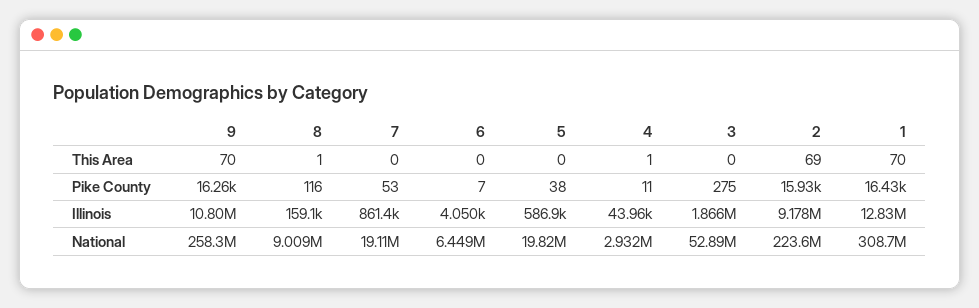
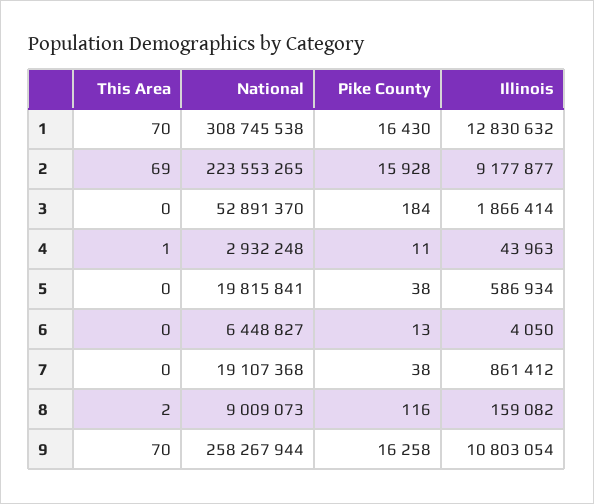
  {
    "9": {
      "This Area": 70,
      "Pike County": 16258,
      "Illinois": 10803054,
      "National": 258267944
    },
    "8": {
-     "This Area": 1,
+     "This Area": 2,
      "Pike County": 116,
      "Illinois": 159082,
      "National": 9009073
    },
    "7": {
      "This Area": 0,
-     "Pike County": 53,
+     "Pike County": 38,
      "Illinois": 861412,
      "National": 19107368
    },
    "6": {
      "This Area": 0,
-     "Pike County": 7,
+     "Pike County": 13,
      "Illinois": 4050,
      "National": 6448827
    },
    "5": {
      "This Area": 0,
      "Pike County": 38,
      "Illinois": 586934,
      "National": 19815841
    },
    "4": {
      "This Area": 1,
      "Pike County": 11,
      "Illinois": 43963,
      "National": 2932248
    },
    "3": {
      "This Area": 0,
-     "Pike County": 275,
+     "Pike County": 184,
      "Illinois": 1866414,
      "National": 52891370
    },
    "2": {
      "This Area": 69,
      "Pike County": 15928,
      "Illinois": 9177877,
      "National": 223553265
    },
    "1": {
      "This Area": 70,
      "Pike County": 16430,
      "Illinois": 12830632,
      "National": 308745538
    }
  }

